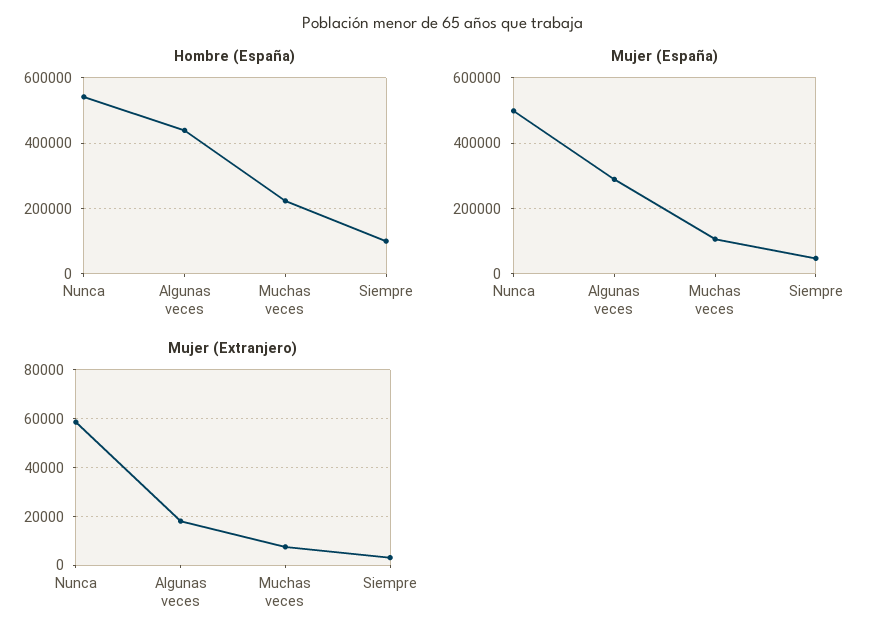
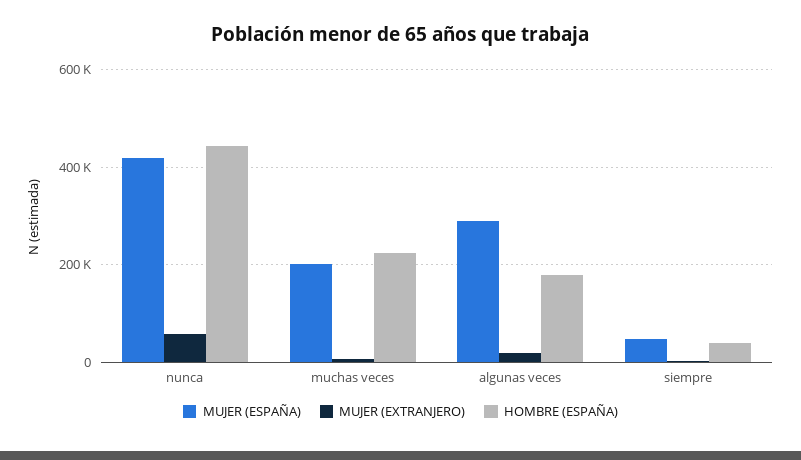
  {
    "Hombre (España)": {
-     "Nunca": 540000,
+     "Nunca": 440000,
-     "Algunas veces": 440000,
+     "Algunas veces": 180000,
      "Muchas veces": 220000,
-     "Siempre": 100000
+     "Siempre": 40000
    },
    "Mujer (España)": {
-     "Nunca": 500000,
+     "Nunca": 420000,
      "Algunas veces": 280000,
-     "Muchas veces": 100000,
+     "Muchas veces": 200000,
      "Siempre": 40000
    },
    "Mujer (Extranjero)": {
      "Nunca": 57500,
      "Algunas veces": 17500,
      "Muchas veces": 7500,
      "Siempre": 2500
    }
  }

